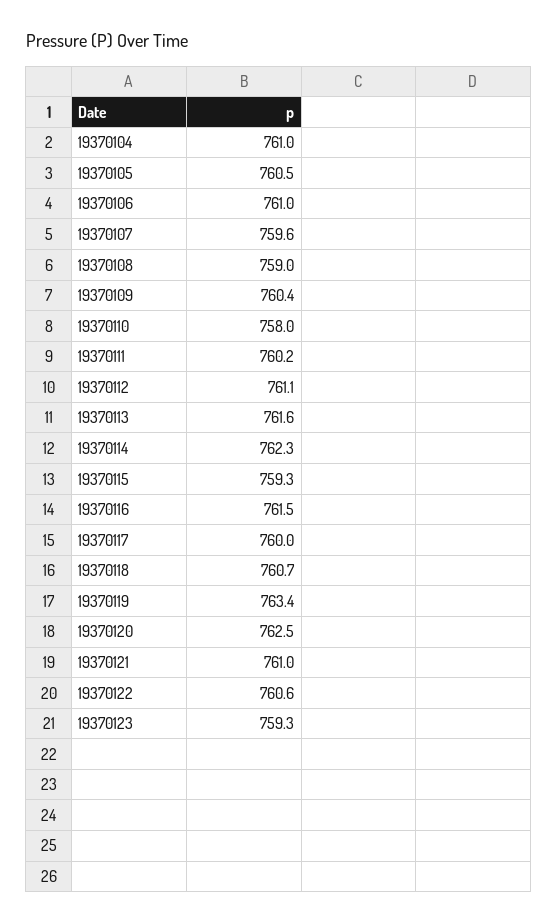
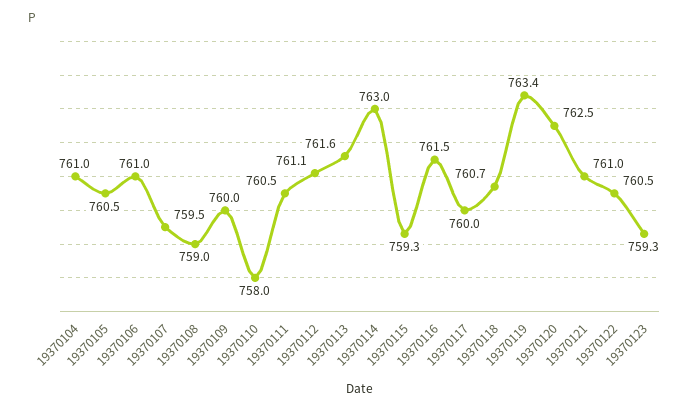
  {
    "19370104": 761,
    "19370105": 760.5,
    "19370106": 761,
-   "19370107": 759.6,
+   "19370107": 759.5,
    "19370108": 759,
-   "19370109": 760.4,
+   "19370109": 760,
    "19370110": 758,
-   "19370111": 760.2,
+   "19370111": 760.5,
    "19370112": 761.1,
    "19370113": 761.6,
-   "19370114": 762.3,
+   "19370114": 763,
    "19370115": 759.3,
    "19370116": 761.5,
    "19370117": 760,
    "19370118": 760.7,
    "19370119": 763.4,
    "19370120": 762.5,
    "19370121": 761,
-   "19370122": 760.6,
+   "19370122": 760.5,
    "19370123": 759.3
  }

